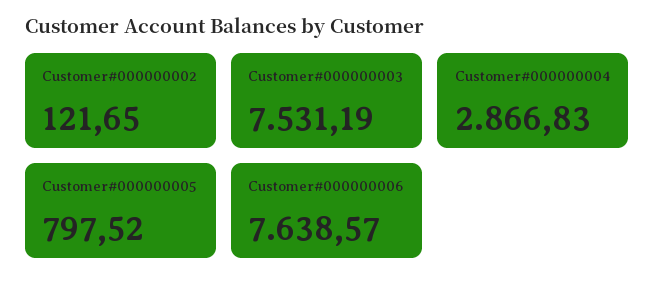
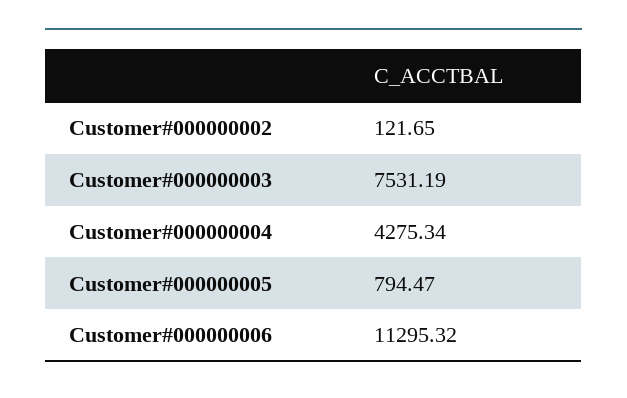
  {
    "Customer#000000002": 121.65,
    "Customer#000000003": 7531.19,
-   "Customer#000000004": 2866.83,
+   "Customer#000000004": 4275.34,
-   "Customer#000000005": 797.52,
+   "Customer#000000005": 794.47,
-   "Customer#000000006": 7638.57
+   "Customer#000000006": 11295.32
  }

